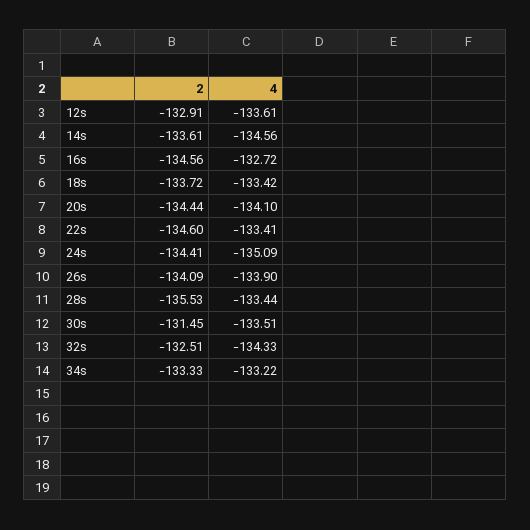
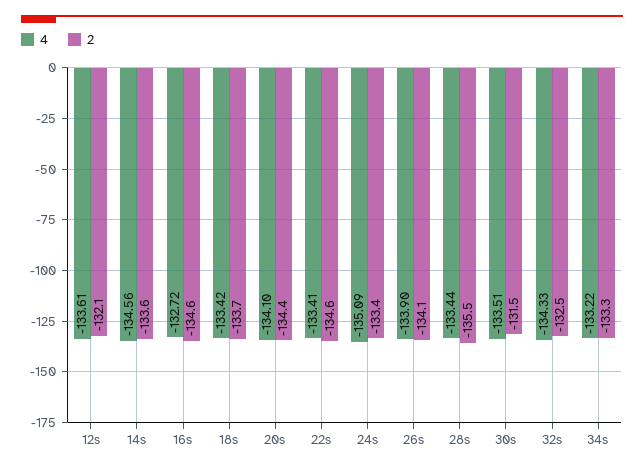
  {
    "2": {
-     "12s": -132.91,
+     "12s": -132.1,
      "14s": -133.61,
      "16s": -134.56,
      "18s": -133.72,
      "20s": -134.44,
      "22s": -134.6,
-     "24s": -134.41,
+     "24s": -133.4,
      "26s": -134.09,
      "28s": -135.53,
      "30s": -131.45,
      "32s": -132.51,
      "34s": -133.33
    },
    "4": {
      "12s": -133.61,
      "14s": -134.56,
      "16s": -132.72,
      "18s": -133.42,
      "20s": -134.1,
      "22s": -133.41,
      "24s": -135.09,
      "26s": -133.9,
      "28s": -133.44,
      "30s": -133.51,
      "32s": -134.33,
      "34s": -133.22
    }
  }

